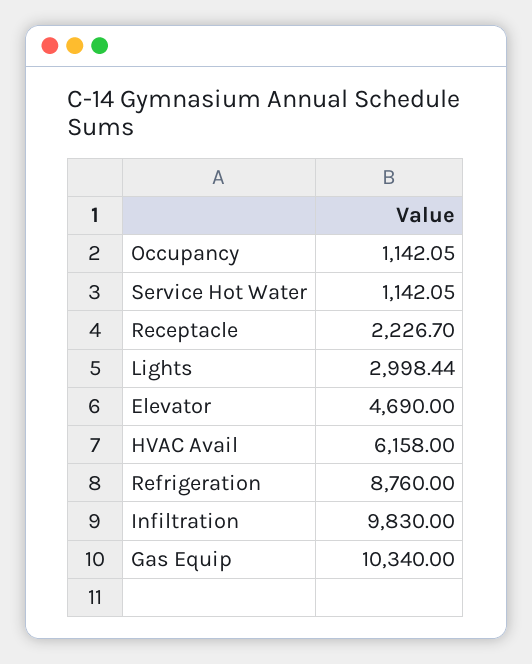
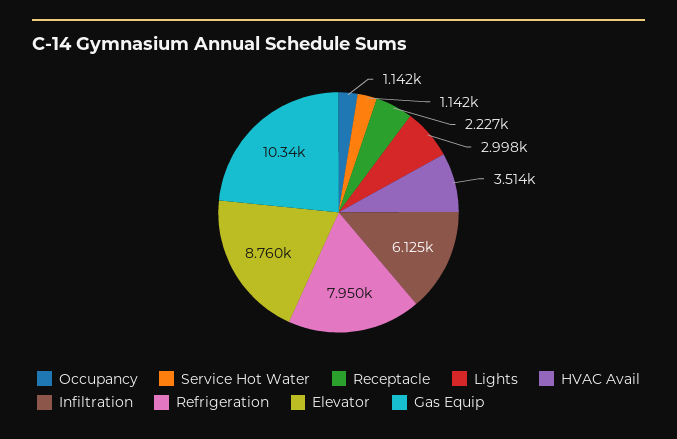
  {
    "Occupancy": 1142.05,
    "Service Hot Water": 1142.05,
    "Receptacle": 2226.7,
    "Lights": 2998.44,
-   "Elevator": 4690,
+   "Elevator": 8760,
-   "HVAC Avail": 6158,
+   "HVAC Avail": 3514,
-   "Refrigeration": 8760,
+   "Refrigeration": 7950,
-   "Infiltration": 9830,
+   "Infiltration": 6125,
    "Gas Equip": 10340
  }

